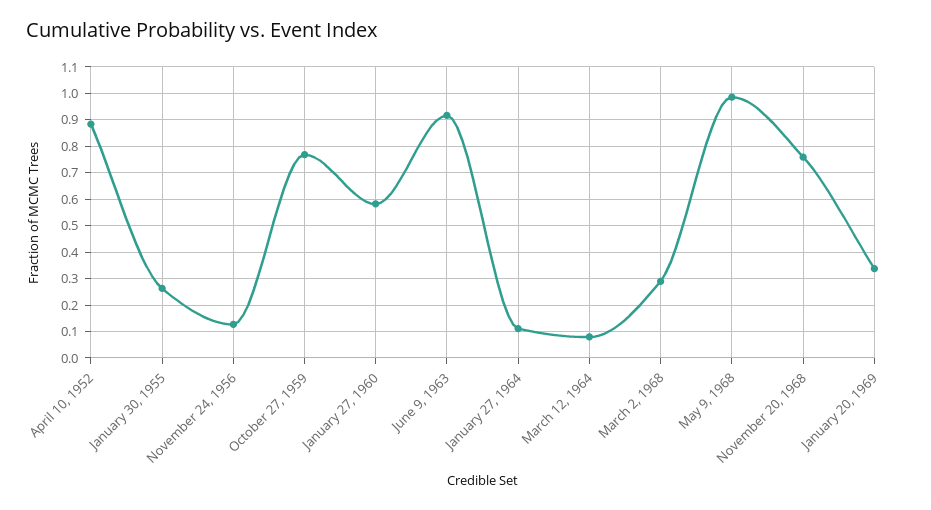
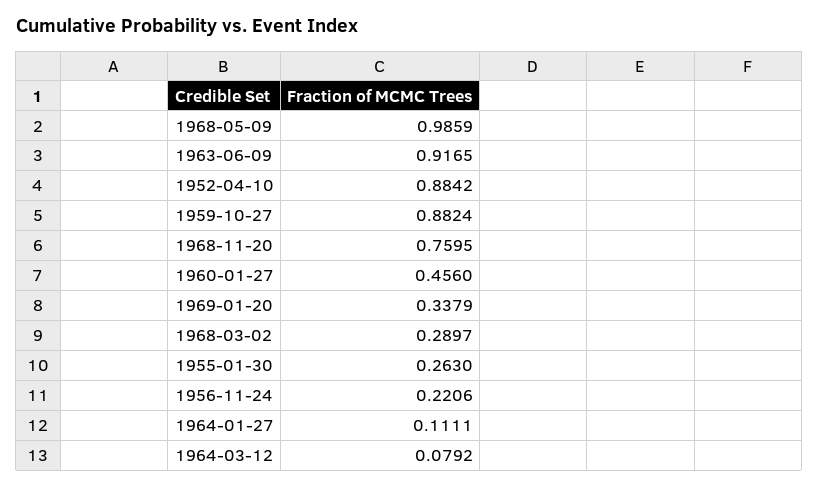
  {
    "April 10, 1952": 0.8842,
    "January 30, 1955": 0.263,
-   "November 24, 1956": 0.125,
+   "November 24, 1956": 0.2206,
-   "October 27, 1959": 0.775,
+   "October 27, 1959": 0.8824,
-   "January 27, 1960": 0.575,
+   "January 27, 1960": 0.456,
    "June 9, 1963": 0.9165,
    "January 27, 1964": 0.1111,
    "March 12, 1964": 0.0792,
    "March 2, 1968": 0.2897,
    "May 9, 1968": 0.9859,
    "November 20, 1968": 0.7595,
    "January 20, 1969": 0.3379
  }

